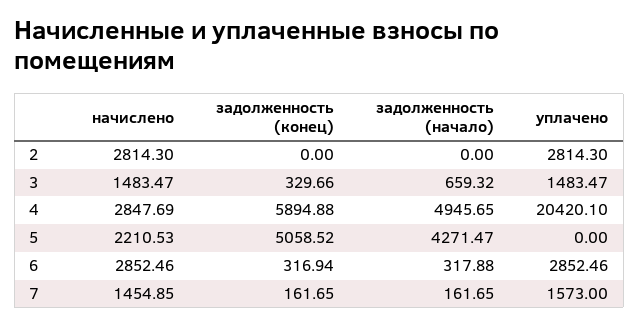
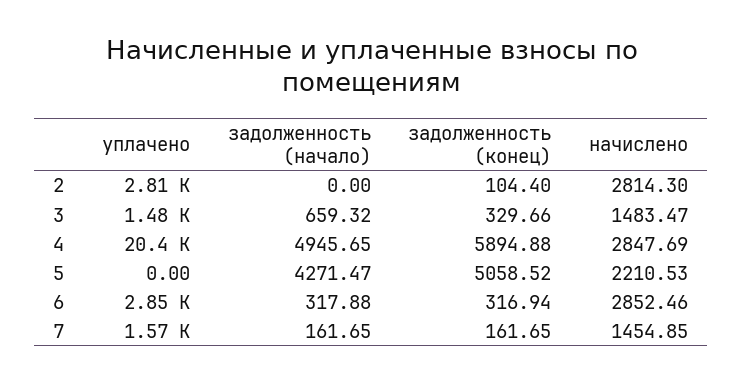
  {
    "начислено": {
      "2": 2814.3,
      "3": 1483.47,
      "4": 2847.69,
      "5": 2210.53,
      "6": 2852.46,
      "7": 1454.85
    },
    "задолженность (конец)": {
-     "2": 0,
+     "2": 104.4,
      "3": 329.66,
      "4": 5894.88,
      "5": 5058.52,
      "6": 316.94,
      "7": 161.65
    },
    "задолженность (начало)": {
      "2": 0,
      "3": 659.32,
      "4": 4945.65,
      "5": 4271.47,
      "6": 317.88,
      "7": 161.65
    },
    "уплачено": {
      "2": 2814.3,
      "3": 1483.47,
      "4": 20420.1,
      "5": 0,
      "6": 2852.46,
      "7": 1573
    }
  }

